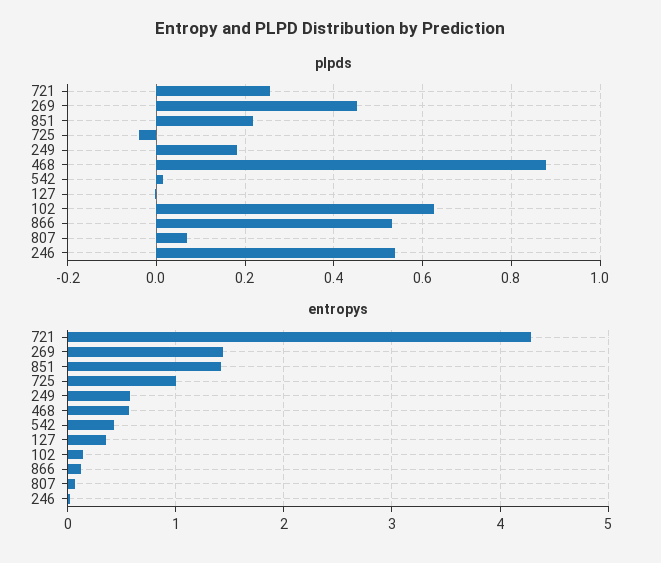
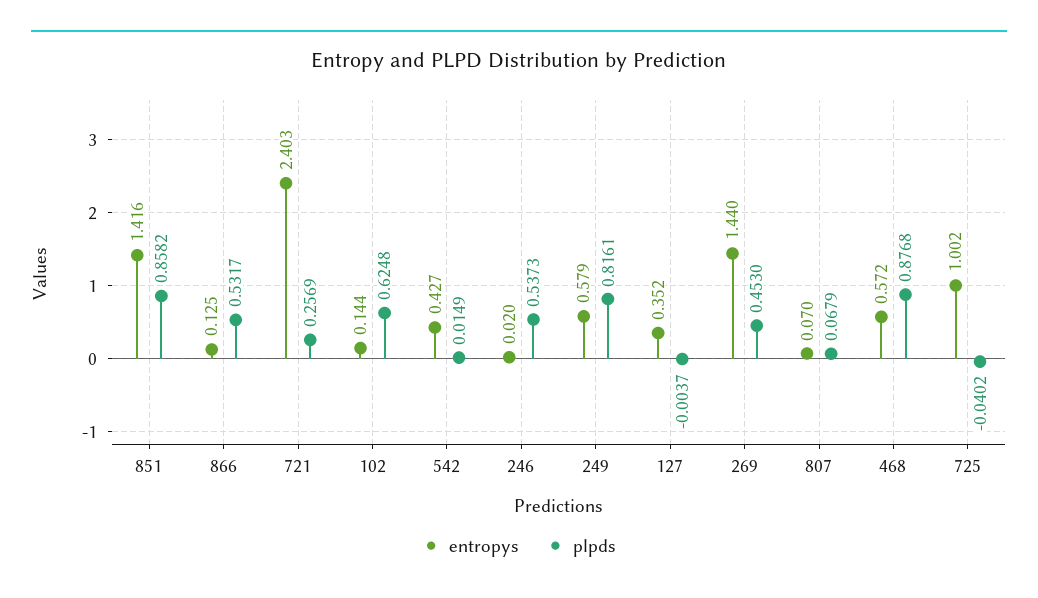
  {
    "plpds": {
      "721": 0.2569,
      "269": 0.453,
-     "851": 0.22,
+     "851": 0.8582,
      "725": -0.0402,
-     "249": 0.18,
+     "249": 0.8161,
      "468": 0.8768,
      "542": 0.0149,
      "127": -0.0037,
      "102": 0.6248,
      "866": 0.5317,
      "807": 0.0679,
      "246": 0.5373
    },
    "entropys": {
-     "721": 4.3,
+     "721": 2.403,
      "269": 1.44,
      "851": 1.416,
      "725": 1.002,
      "249": 0.579,
      "468": 0.572,
      "542": 0.427,
      "127": 0.352,
      "102": 0.144,
      "866": 0.125,
      "807": 0.07,
      "246": 0.02
    }
  }

